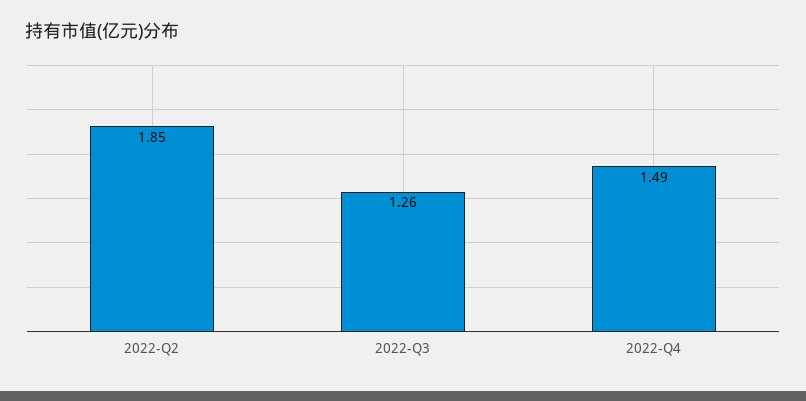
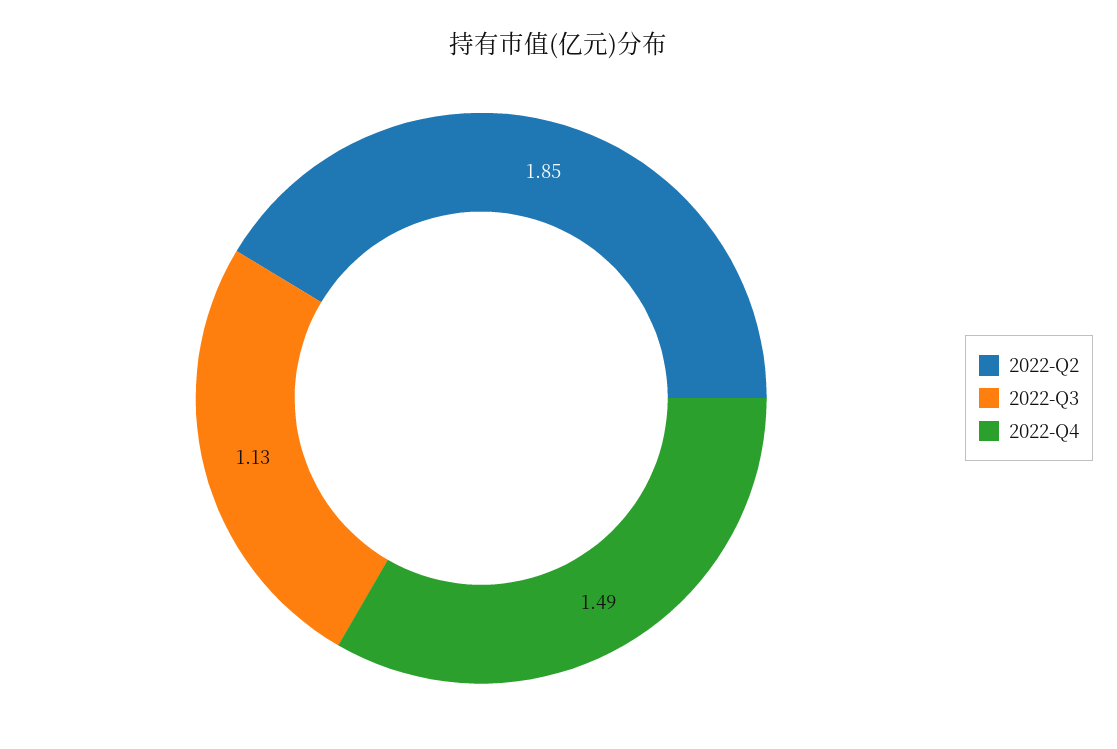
  {
    "2022-Q2": 1.85,
-   "2022-Q3": 1.26,
+   "2022-Q3": 1.13,
    "2022-Q4": 1.49
  }

